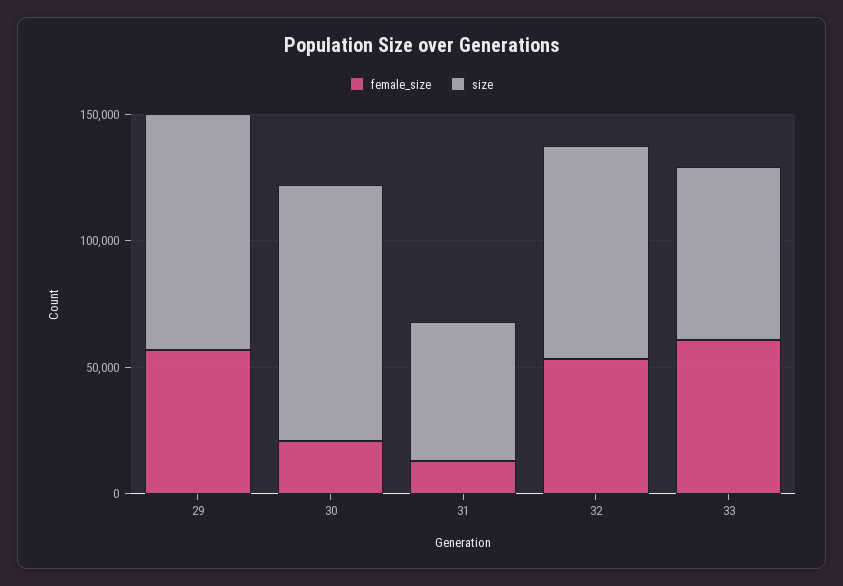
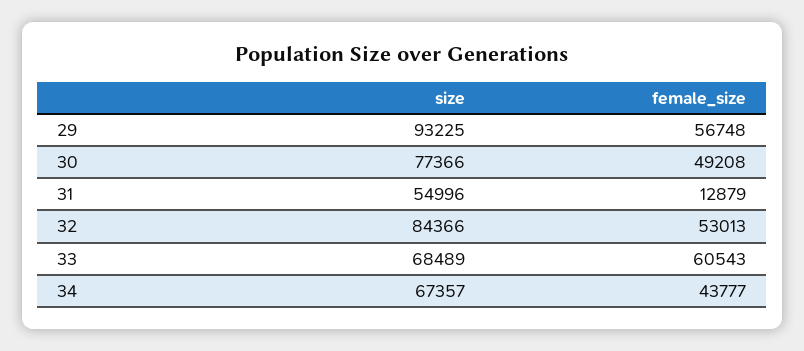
  {
    "female_size": {
      "29": 56748,
-     "30": 20000,
+     "30": 49208,
      "31": 12879,
      "32": 53013,
-     "33": 60543
+     "33": 60543,
+     "34": 43777
    },
    "size": {
      "29": 93225,
-     "30": 100000,
+     "30": 77366,
      "31": 54996,
      "32": 84366,
-     "33": 68489
+     "33": 68489,
+     "34": 67357
    }
  }

